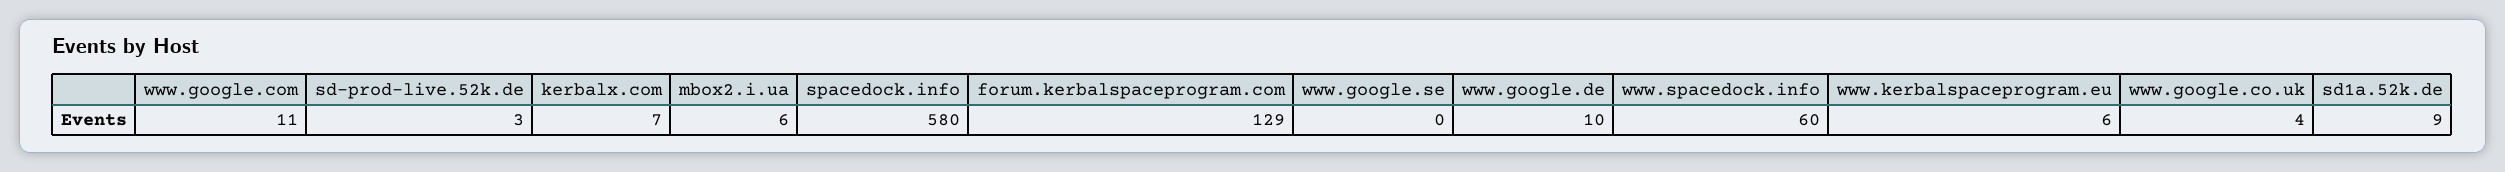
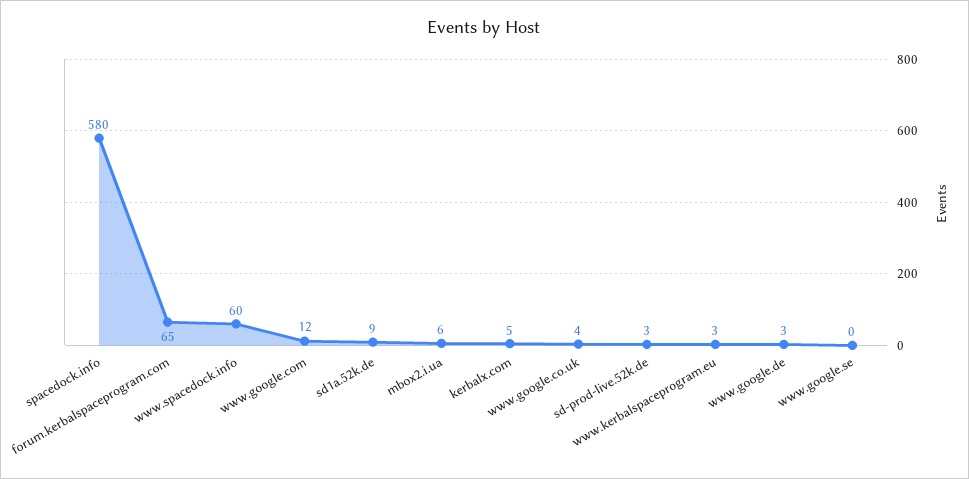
  {
-   "www.google.com": 11,
+   "www.google.com": 12,
    "sd-prod-live.52k.de": 3,
-   "kerbalx.com": 7,
+   "kerbalx.com": 5,
    "mbox2.i.ua": 6,
    "spacedock.info": 580,
-   "forum.kerbalspaceprogram.com": 129,
+   "forum.kerbalspaceprogram.com": 65,
    "www.google.se": 0,
-   "www.google.de": 10,
+   "www.google.de": 3,
    "www.spacedock.info": 60,
-   "www.kerbalspaceprogram.eu": 6,
+   "www.kerbalspaceprogram.eu": 3,
    "www.google.co.uk": 4,
    "sd1a.52k.de": 9
  }

